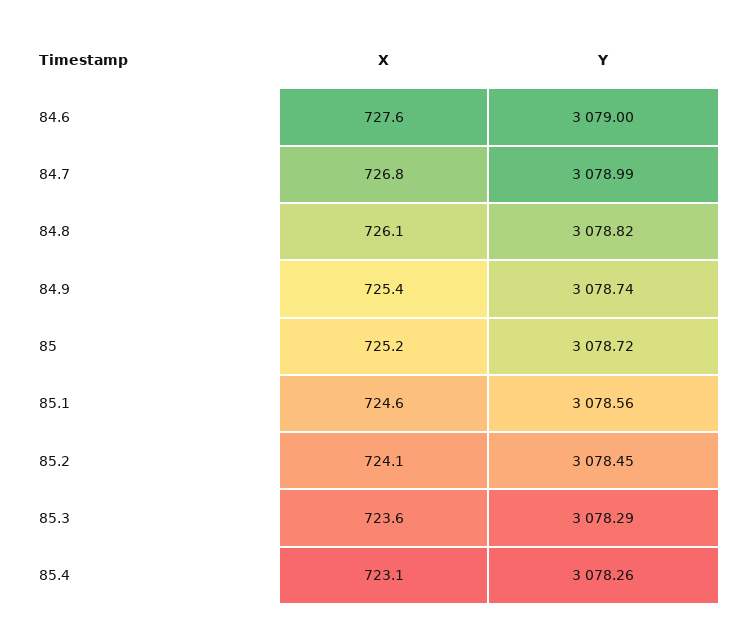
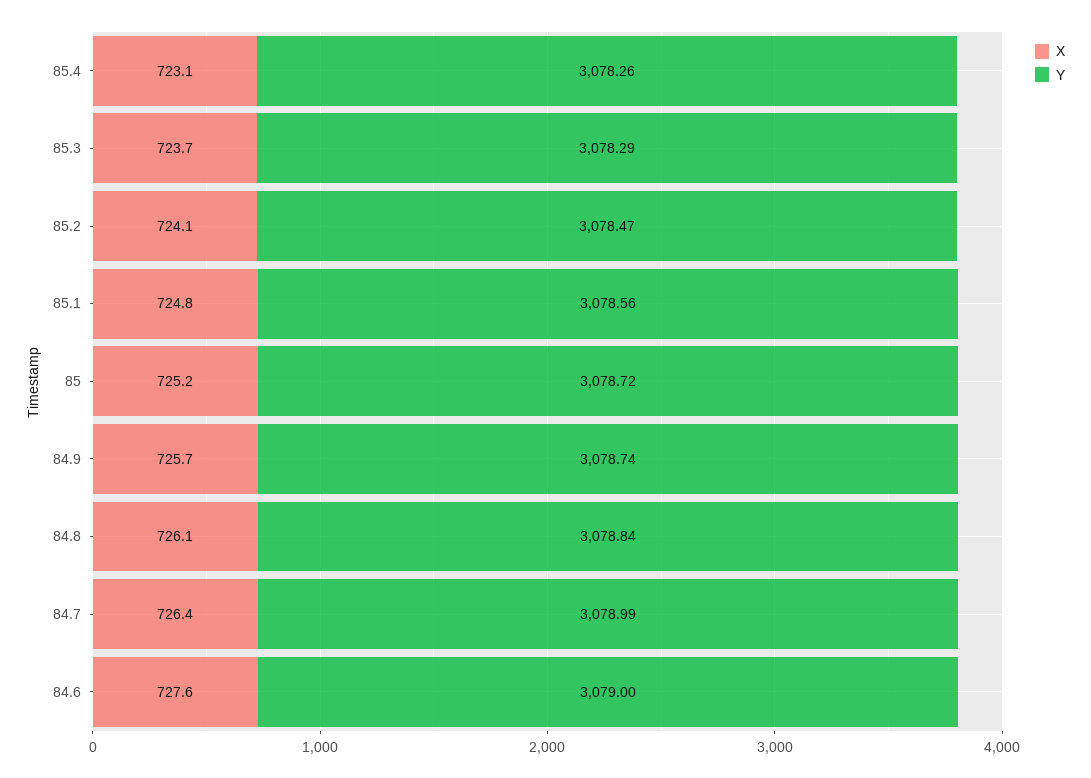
  {
    "X": {
      "84.6": 727.6,
-     "84.7": 726.8,
+     "84.7": 726.4,
      "84.8": 726.1,
-     "84.9": 725.4,
+     "84.9": 725.7,
      "85": 725.2,
-     "85.1": 724.6,
+     "85.1": 724.8,
      "85.2": 724.1,
-     "85.3": 723.6,
+     "85.3": 723.7,
      "85.4": 723.1
    },
    "Y": {
      "84.6": 3079,
      "84.7": 3078.99,
-     "84.8": 3078.82,
+     "84.8": 3078.84,
      "84.9": 3078.74,
      "85": 3078.72,
      "85.1": 3078.56,
-     "85.2": 3078.45,
+     "85.2": 3078.47,
      "85.3": 3078.29,
      "85.4": 3078.26
    }
  }

